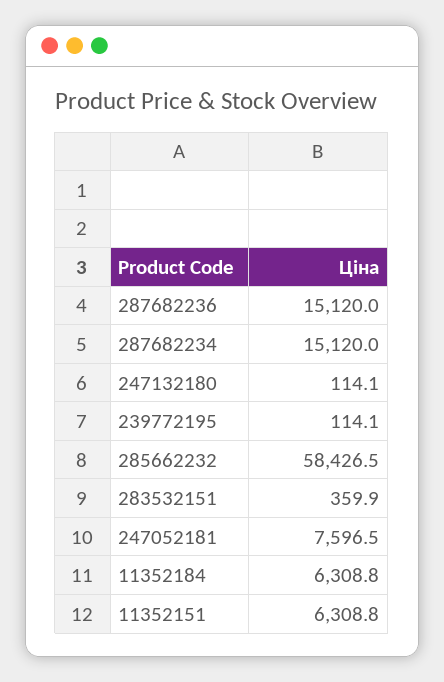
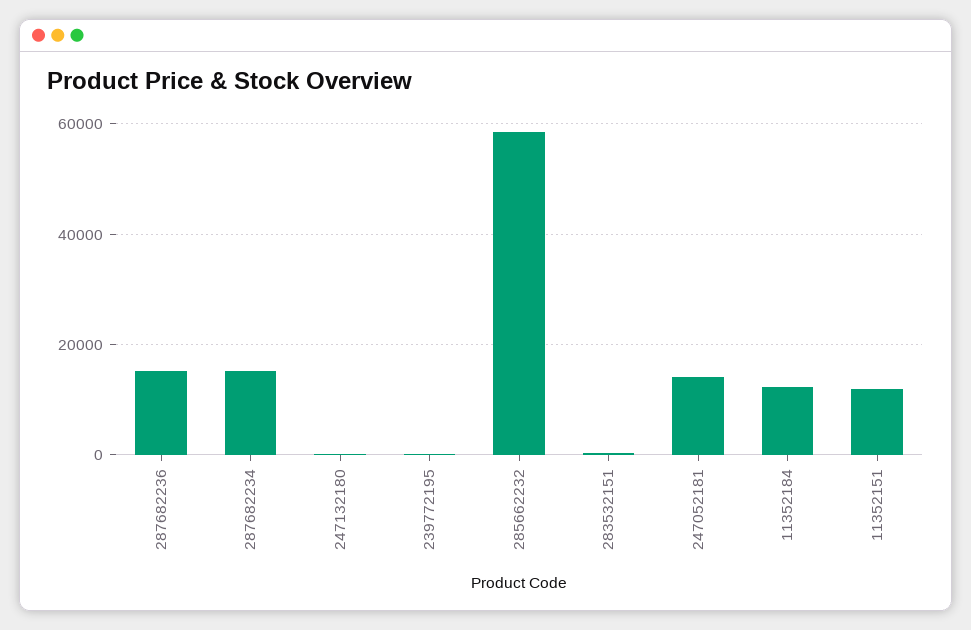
  {
    "287682236": 15120,
    "287682234": 15120,
    "247132180": 114.1,
    "239772195": 114.1,
    "285662232": 58426.5,
    "283532151": 359.9,
-   "247052181": 7596.5,
+   "247052181": 14000,
-   "11352184": 6308.8,
+   "11352184": 12000,
-   "11352151": 6308.8
+   "11352151": 12000
  }

